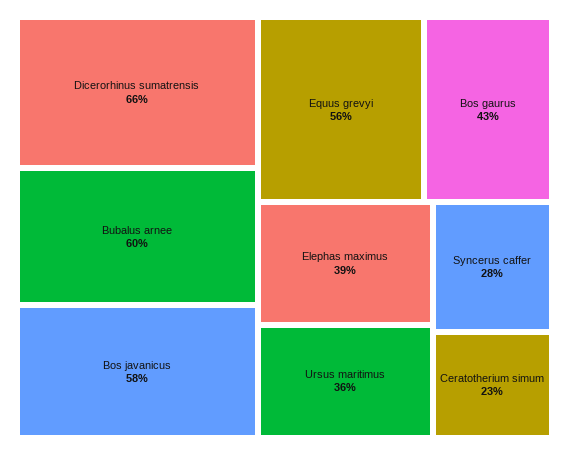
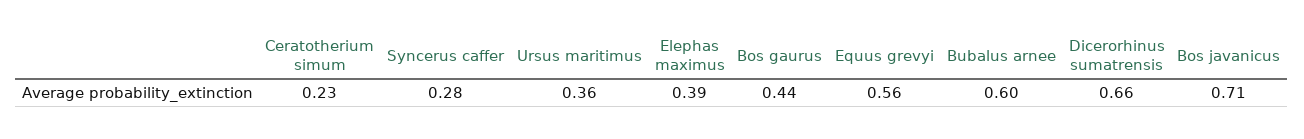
  {
    "Dicerorhinus sumatrensis": 0.66,
    "Bubalus arnee": 0.6,
-   "Bos javanicus": 0.58,
+   "Bos javanicus": 0.71,
    "Equus grevyi": 0.56,
-   "Bos gaurus": 0.43,
+   "Bos gaurus": 0.44,
    "Elephas maximus": 0.39,
    "Ursus maritimus": 0.36,
    "Syncerus caffer": 0.28,
    "Ceratotherium simum": 0.23
  }

